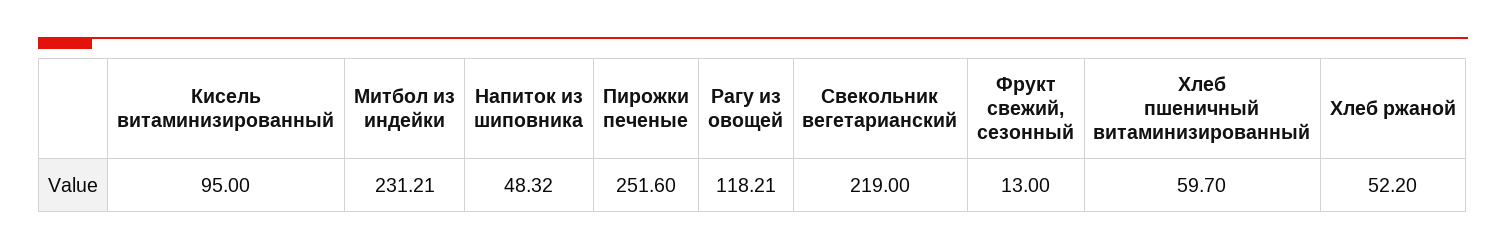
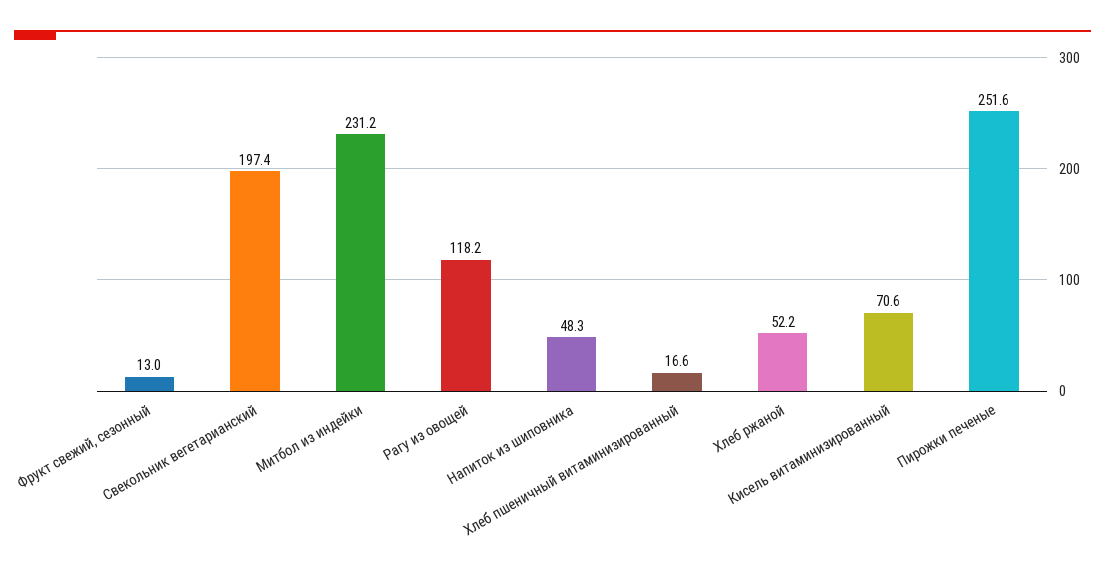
  {
-   "Кисель витаминизированный": 95,
+   "Кисель витаминизированный": 70.6,
    "Митбол из индейки": 231.21,
    "Напиток из шиповника": 48.32,
    "Пирожки печеные": 251.6,
    "Рагу из овощей": 118.21,
-   "Свекольник вегетарианский": 219,
+   "Свекольник вегетарианский": 197.4,
    "Фрукт свежий, сезонный": 13,
-   "Хлеб пшеничный витаминизированный": 59.7,
+   "Хлеб пшеничный витаминизированный": 16.6,
    "Хлеб ржаной": 52.2
  }

